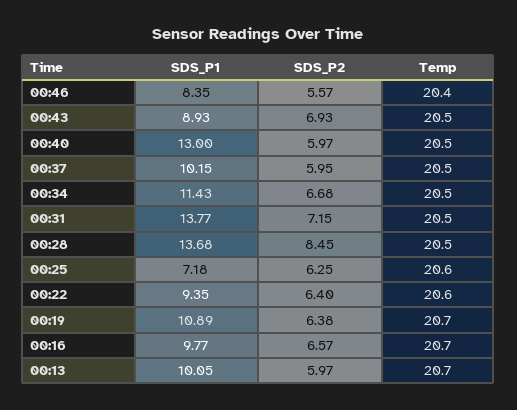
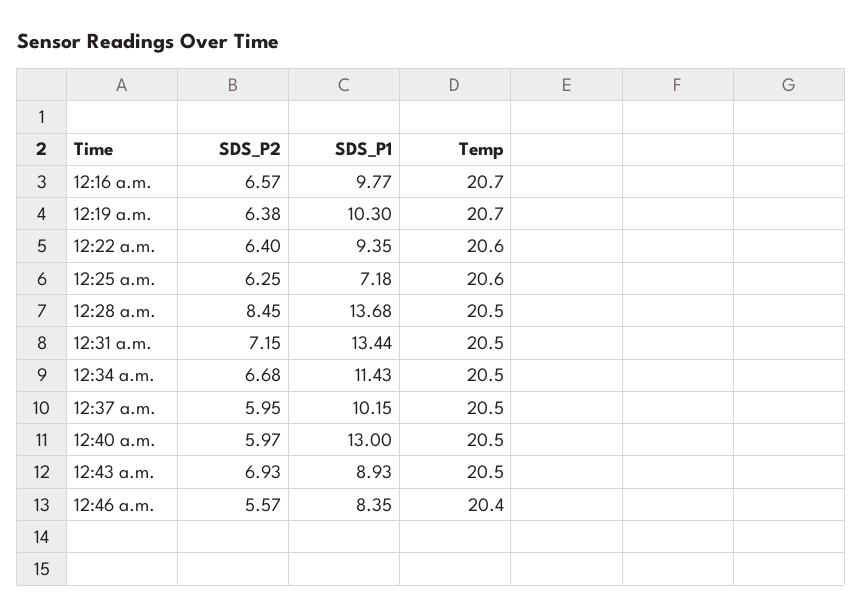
  {
    "SDS_P1": {
      "00:46": 8.35,
      "00:43": 8.93,
      "00:40": 13,
      "00:37": 10.15,
      "00:34": 11.43,
-     "00:31": 13.77,
+     "00:31": 13.44,
      "00:28": 13.68,
      "00:25": 7.18,
      "00:22": 9.35,
-     "00:19": 10.89,
+     "00:19": 10.3,
-     "00:16": 9.77,
+     "00:16": 9.77
-     "00:13": 10.05
    },
    "SDS_P2": {
      "00:46": 5.57,
      "00:43": 6.93,
      "00:40": 5.97,
      "00:37": 5.95,
      "00:34": 6.68,
      "00:31": 7.15,
      "00:28": 8.45,
      "00:25": 6.25,
      "00:22": 6.4,
      "00:19": 6.38,
-     "00:16": 6.57,
+     "00:16": 6.57
-     "00:13": 5.97
    },
    "Temp": {
      "00:46": 20.4,
      "00:43": 20.5,
      "00:40": 20.5,
      "00:37": 20.5,
      "00:34": 20.5,
      "00:31": 20.5,
      "00:28": 20.5,
      "00:25": 20.6,
      "00:22": 20.6,
      "00:19": 20.7,
-     "00:16": 20.7,
+     "00:16": 20.7
-     "00:13": 20.7
    }
  }

